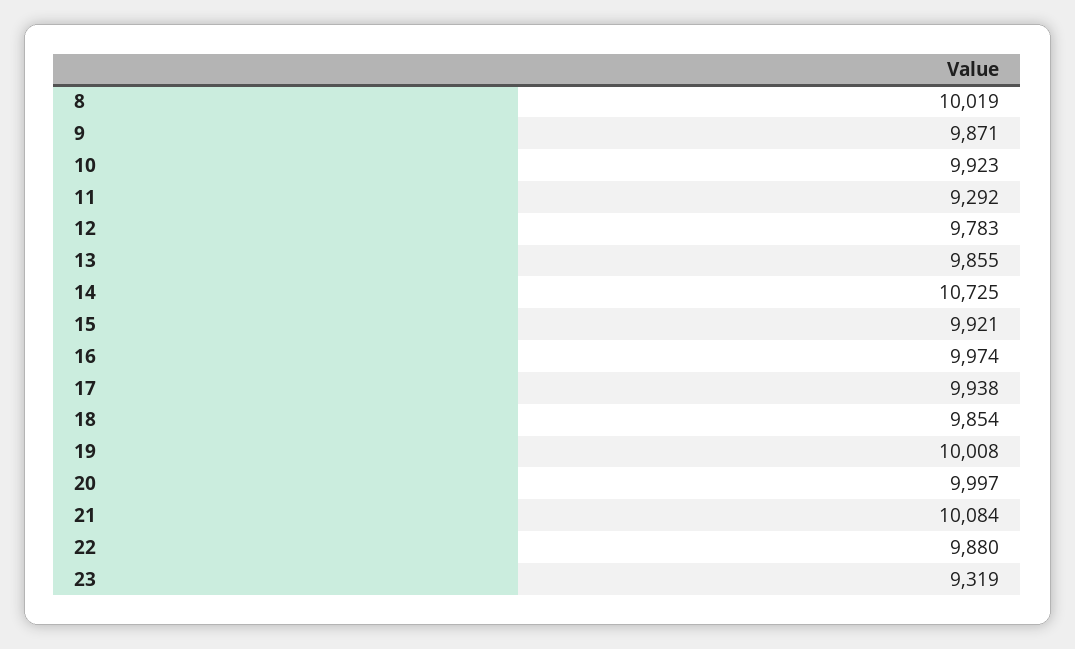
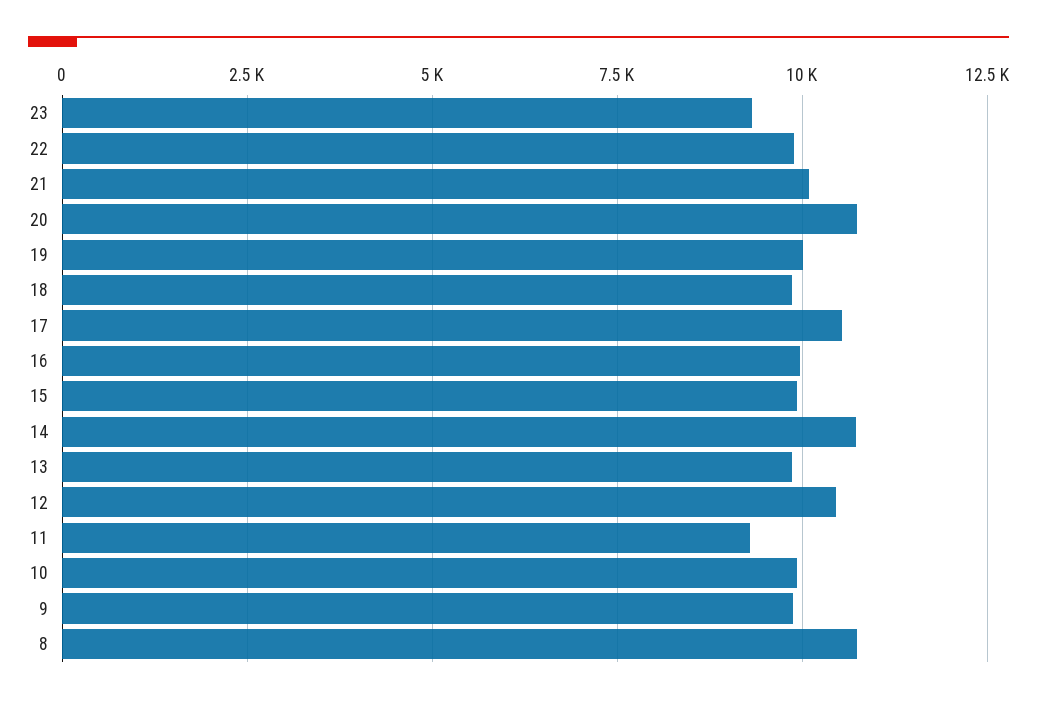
  {
-   "8": 10019,
+   "8": 10750,
    "9": 9871,
    "10": 9923,
    "11": 9292,
-   "12": 9783,
+   "12": 10500,
    "13": 9855,
    "14": 10725,
    "15": 9921,
    "16": 9974,
-   "17": 9938,
+   "17": 10500,
    "18": 9854,
    "19": 10008,
-   "20": 9997,
+   "20": 10750,
    "21": 10084,
    "22": 9880,
    "23": 9319
  }

